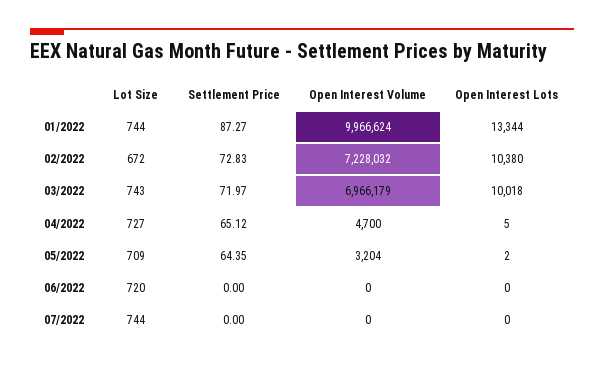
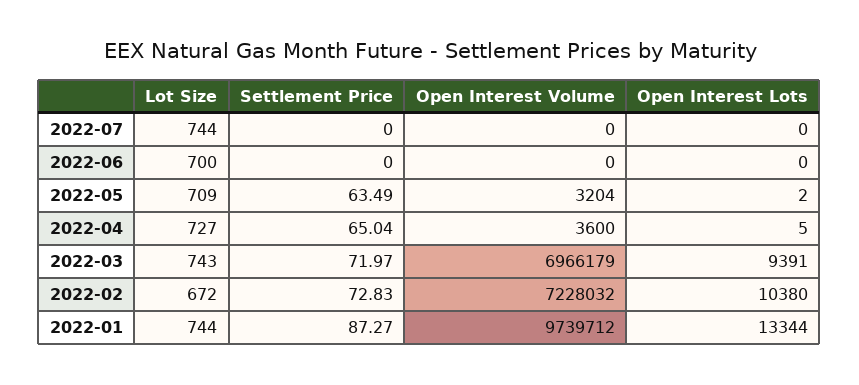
  {
    "Lot Size": {
      "01/2022": 744,
      "02/2022": 672,
      "03/2022": 743,
      "04/2022": 727,
      "05/2022": 709,
-     "06/2022": 720,
+     "06/2022": 700,
      "07/2022": 744
    },
    "Settlement Price": {
      "01/2022": 87.27,
      "02/2022": 72.83,
      "03/2022": 71.97,
-     "04/2022": 65.12,
+     "04/2022": 65.04,
-     "05/2022": 64.35,
+     "05/2022": 63.49,
      "06/2022": 0,
      "07/2022": 0
    },
    "Open Interest Volume": {
-     "01/2022": 9966624,
+     "01/2022": 9739712,
      "02/2022": 7228032,
      "03/2022": 6966179,
-     "04/2022": 4700,
+     "04/2022": 3600,
      "05/2022": 3204,
      "06/2022": 0,
      "07/2022": 0
    },
    "Open Interest Lots": {
      "01/2022": 13344,
      "02/2022": 10380,
-     "03/2022": 10018,
+     "03/2022": 9391,
      "04/2022": 5,
      "05/2022": 2,
      "06/2022": 0,
      "07/2022": 0
    }
  }

